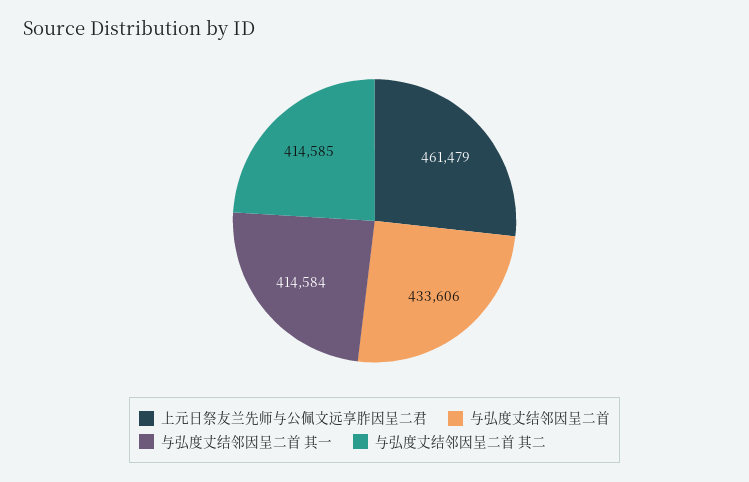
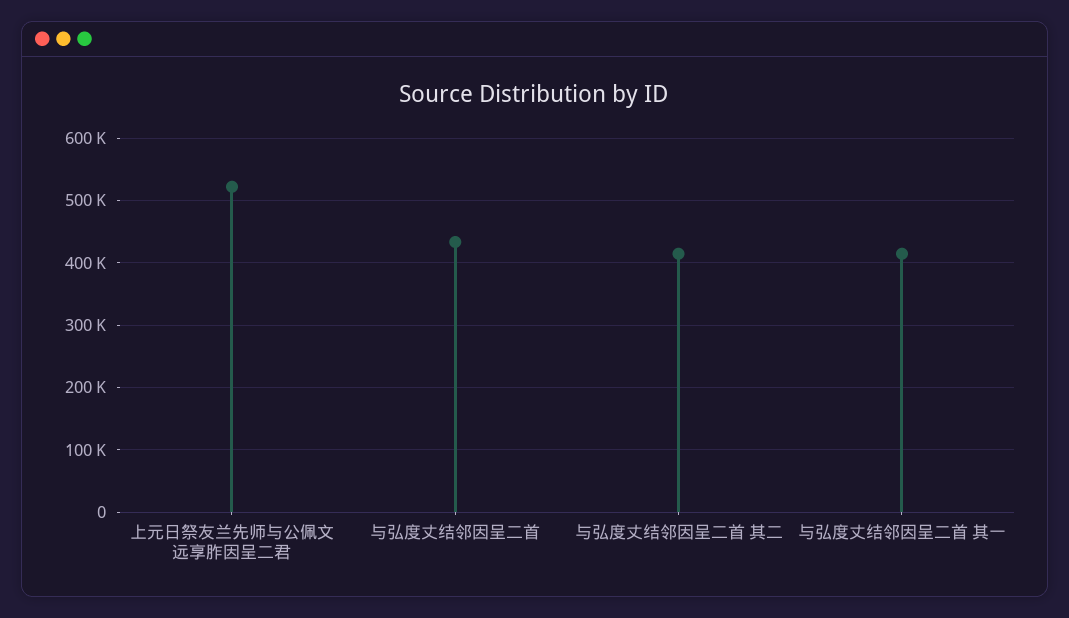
  {
-   "上元日祭友兰先师与公佩文远享胙因呈二君": 461479,
+   "上元日祭友兰先师与公佩文远享胙因呈二君": 520000,
    "与弘度丈结邻因呈二首": 433606,
    "与弘度丈结邻因呈二首 其一": 414584,
    "与弘度丈结邻因呈二首 其二": 414585
  }

